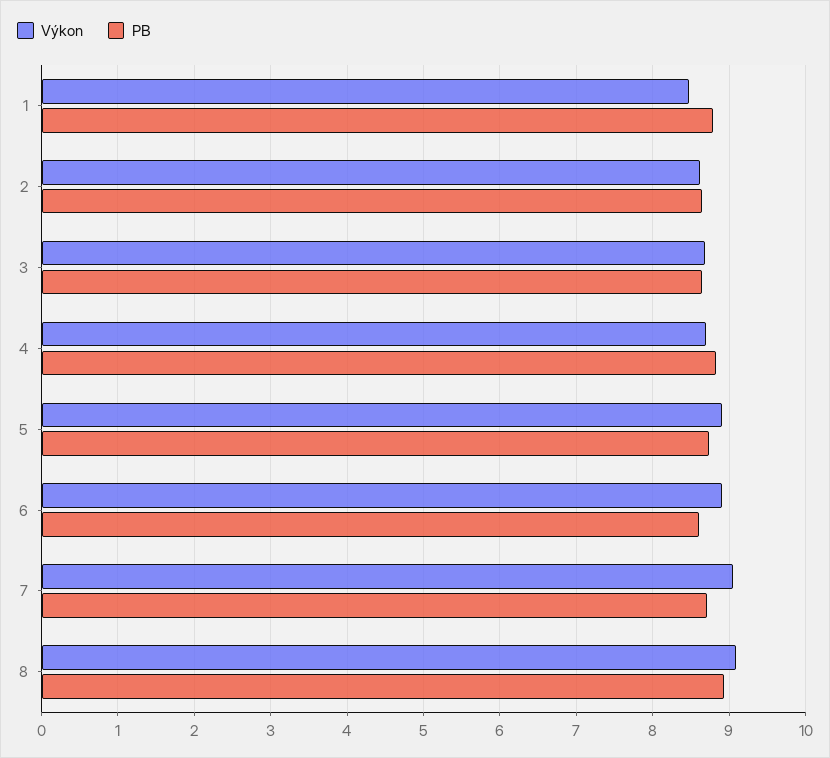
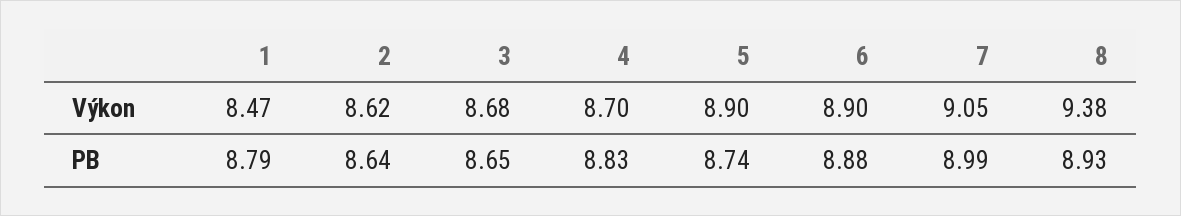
  {
    "Výkon": {
      "1": 8.47,
      "2": 8.62,
      "3": 8.68,
      "4": 8.7,
      "5": 8.9,
      "6": 8.9,
      "7": 9.05,
-     "8": 9.1
+     "8": 9.38
    },
    "PB": {
      "1": 8.79,
      "2": 8.64,
      "3": 8.65,
      "4": 8.83,
      "5": 8.74,
-     "6": 8.6,
+     "6": 8.88,
-     "7": 8.7,
+     "7": 8.99,
      "8": 8.93
    }
  }

